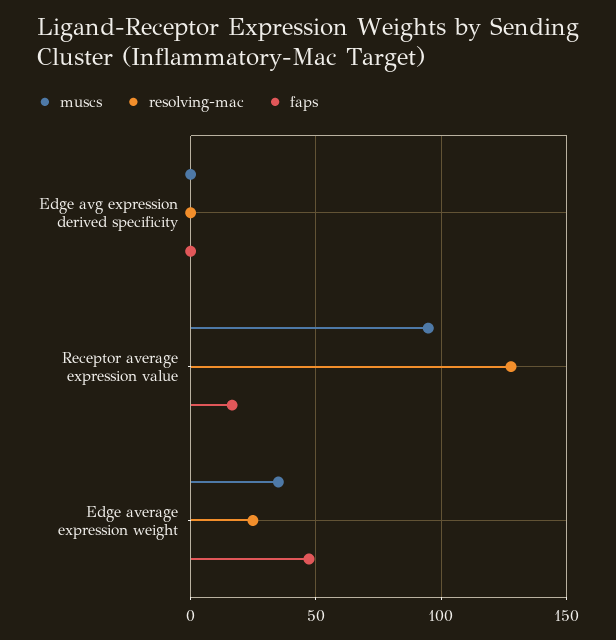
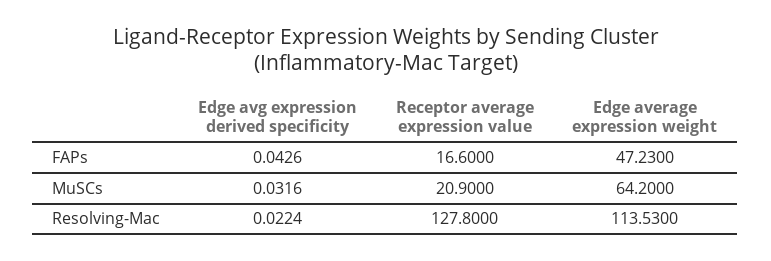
  {
    "muscs": {
      "Edge avg expression derived specificity": 0.0316,
-     "Receptor average expression value": 95,
+     "Receptor average expression value": 20.9,
-     "Edge average expression weight": 35
+     "Edge average expression weight": 64.2
    },
    "resolving-mac": {
      "Edge avg expression derived specificity": 0.0224,
      "Receptor average expression value": 127.8,
-     "Edge average expression weight": 25
+     "Edge average expression weight": 113.53
    },
    "faps": {
      "Edge avg expression derived specificity": 0.0426,
      "Receptor average expression value": 16.6,
      "Edge average expression weight": 47.23
    }
  }

